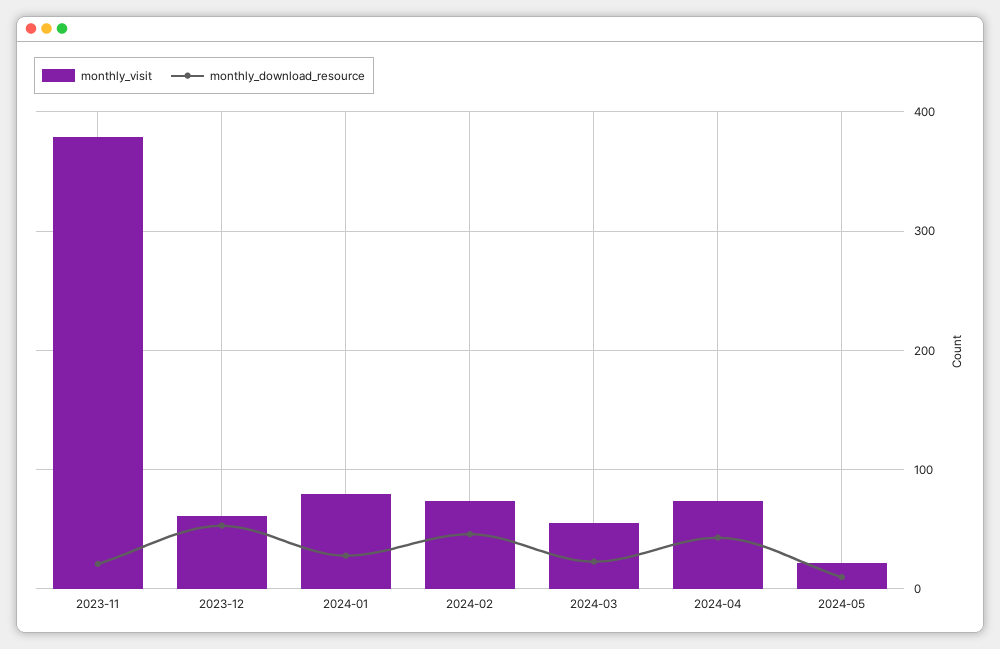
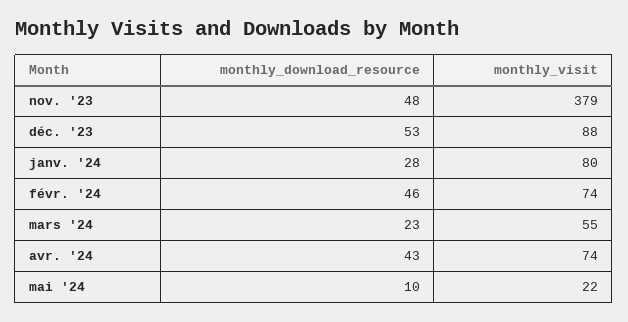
  {
    "monthly_visit": {
      "2023-11": 379,
-     "2023-12": 60,
+     "2023-12": 88,
      "2024-01": 80,
      "2024-02": 74,
      "2024-03": 55,
      "2024-04": 74,
      "2024-05": 22
    },
    "monthly_download_resource": {
-     "2023-11": 20,
+     "2023-11": 48,
      "2023-12": 53,
      "2024-01": 28,
      "2024-02": 46,
      "2024-03": 23,
      "2024-04": 43,
      "2024-05": 10
    }
  }

